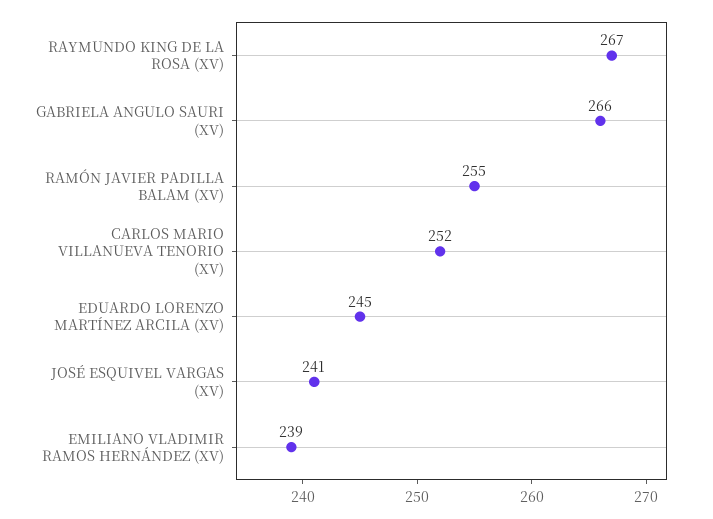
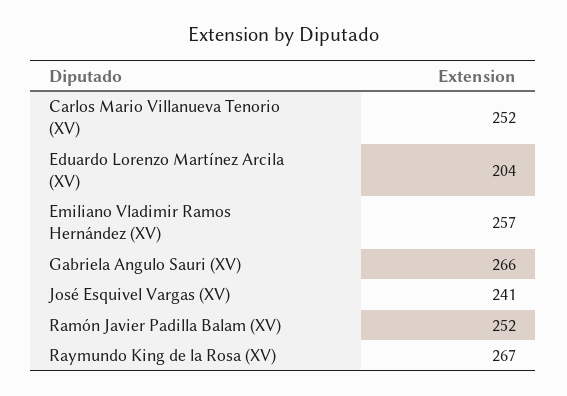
  {
    "RAYMUNDO KING DE LA ROSA (XV)": 267,
    "GABRIELA ANGULO SAURI (XV)": 266,
-   "RAMÓN JAVIER PADILLA BALAM (XV)": 255,
+   "RAMÓN JAVIER PADILLA BALAM (XV)": 252,
    "CARLOS MARIO VILLANUEVA TENORIO (XV)": 252,
-   "EDUARDO LORENZO MARTÍNEZ ARCILA (XV)": 245,
+   "EDUARDO LORENZO MARTÍNEZ ARCILA (XV)": 204,
    "JOSÉ ESQUIVEL VARGAS (XV)": 241,
-   "EMILIANO VLADIMIR RAMOS HERNÁNDEZ (XV)": 239
+   "EMILIANO VLADIMIR RAMOS HERNÁNDEZ (XV)": 257
  }

